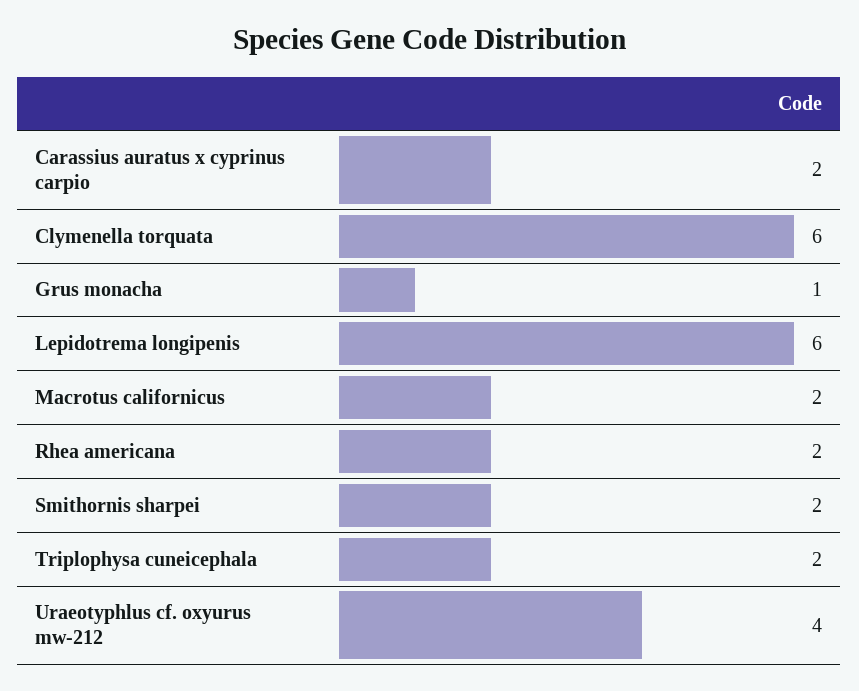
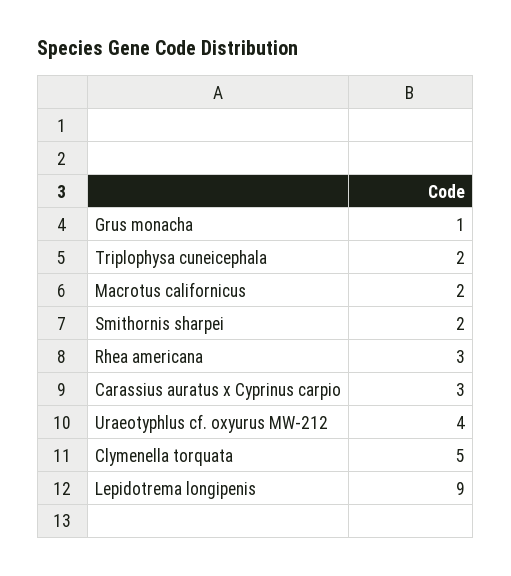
  {
-   "Carassius auratus x cyprinus carpio": 2,
+   "Carassius auratus x cyprinus carpio": 3,
-   "Clymenella torquata": 6,
+   "Clymenella torquata": 5,
    "Grus monacha": 1,
-   "Lepidotrema longipenis": 6,
+   "Lepidotrema longipenis": 9,
    "Macrotus californicus": 2,
-   "Rhea americana": 2,
+   "Rhea americana": 3,
    "Smithornis sharpei": 2,
    "Triplophysa cuneicephala": 2,
    "Uraeotyphlus cf. oxyurus mw-212": 4
  }

